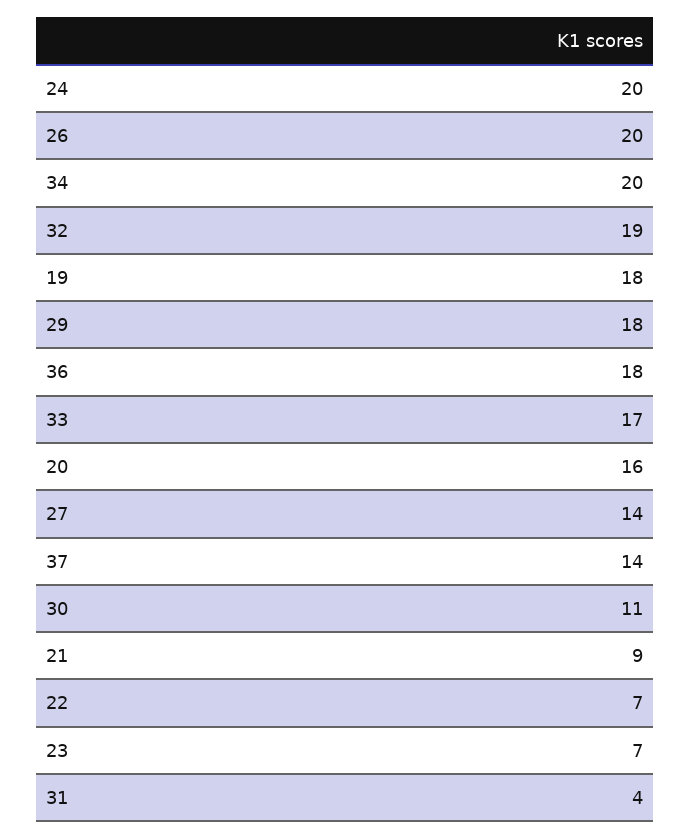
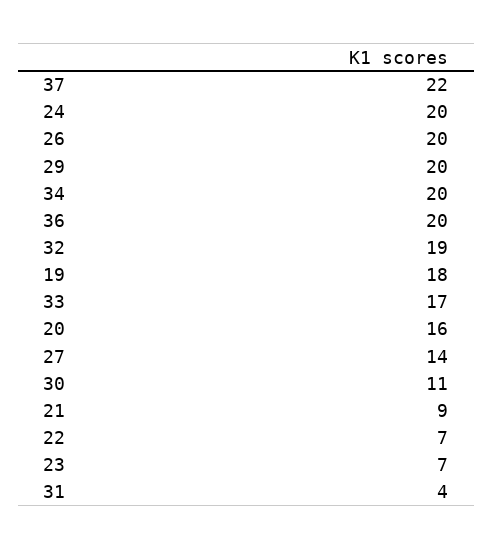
  {
    "24": 20,
    "26": 20,
    "34": 20,
    "32": 19,
    "19": 18,
-   "29": 18,
+   "29": 20,
-   "36": 18,
+   "36": 20,
    "33": 17,
    "20": 16,
    "27": 14,
-   "37": 14,
+   "37": 22,
    "30": 11,
    "21": 9,
    "22": 7,
    "23": 7,
    "31": 4
  }

